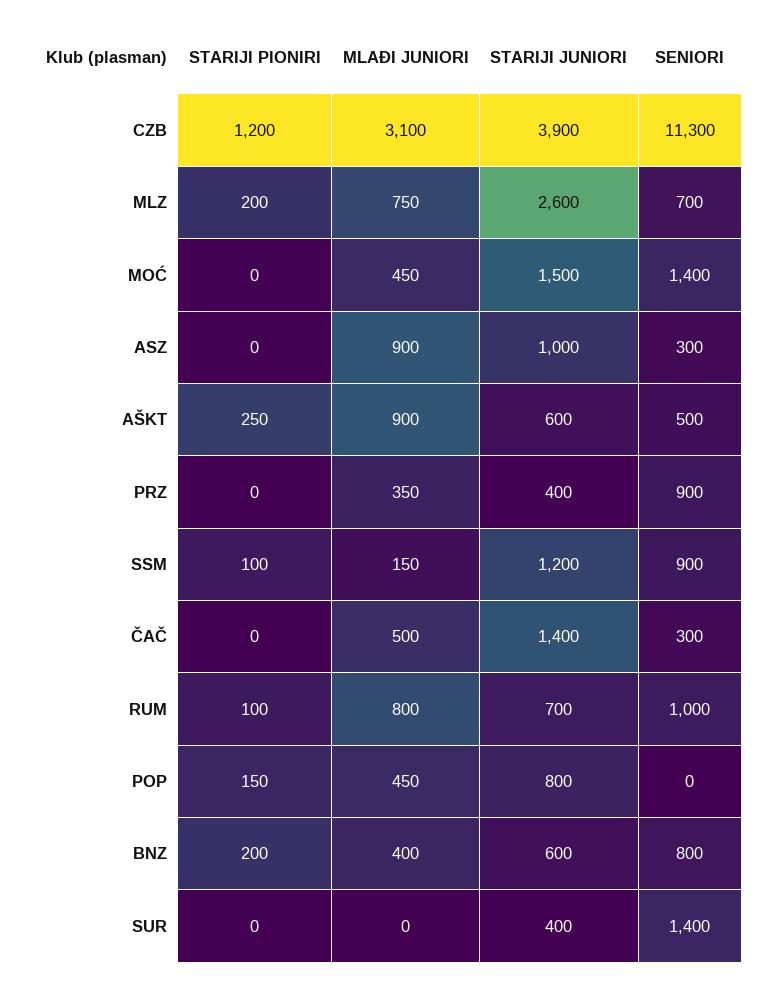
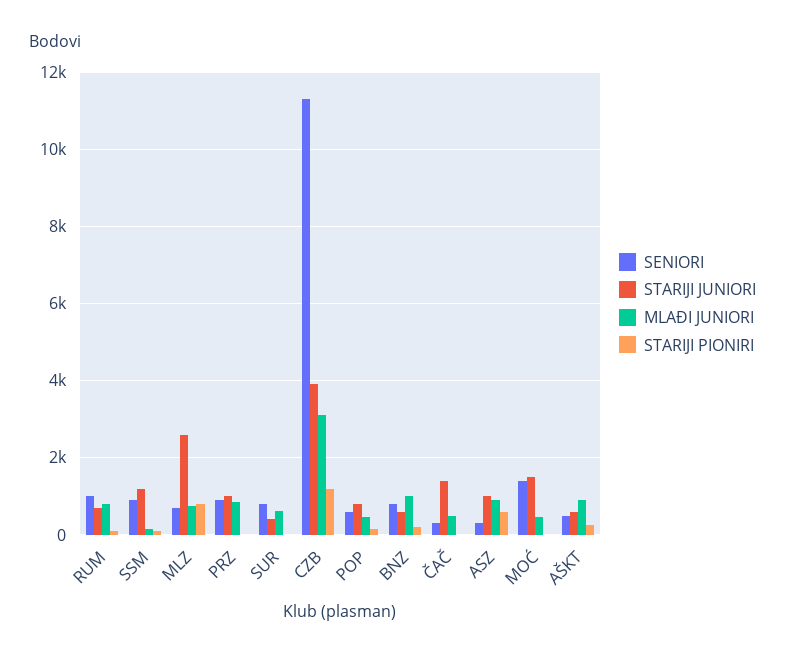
  {
    "STARIJI PIONIRI": {
      "CZB": 1200,
-     "MLZ": 200,
+     "MLZ": 800,
      "MOĆ": 0,
-     "ASZ": 0,
+     "ASZ": 600,
      "AŠKT": 250,
      "PRZ": 0,
      "SSM": 100,
      "ČAČ": 0,
      "RUM": 100,
      "POP": 150,
      "BNZ": 200,
      "SUR": 0
    },
    "MLAĐI JUNIORI": {
      "CZB": 3100,
      "MLZ": 750,
      "MOĆ": 450,
      "ASZ": 900,
      "AŠKT": 900,
-     "PRZ": 350,
+     "PRZ": 800,
      "SSM": 150,
      "ČAČ": 500,
      "RUM": 800,
      "POP": 450,
-     "BNZ": 400,
+     "BNZ": 1000,
-     "SUR": 0
+     "SUR": 600
    },
    "STARIJI JUNIORI": {
      "CZB": 3900,
      "MLZ": 2600,
      "MOĆ": 1500,
      "ASZ": 1000,
      "AŠKT": 600,
-     "PRZ": 400,
+     "PRZ": 1000,
      "SSM": 1200,
      "ČAČ": 1400,
      "RUM": 700,
      "POP": 800,
      "BNZ": 600,
      "SUR": 400
    },
    "SENIORI": {
      "CZB": 11300,
      "MLZ": 700,
      "MOĆ": 1400,
      "ASZ": 300,
      "AŠKT": 500,
      "PRZ": 900,
      "SSM": 900,
      "ČAČ": 300,
      "RUM": 1000,
-     "POP": 0,
+     "POP": 600,
      "BNZ": 800,
-     "SUR": 1400
+     "SUR": 800
    }
  }

